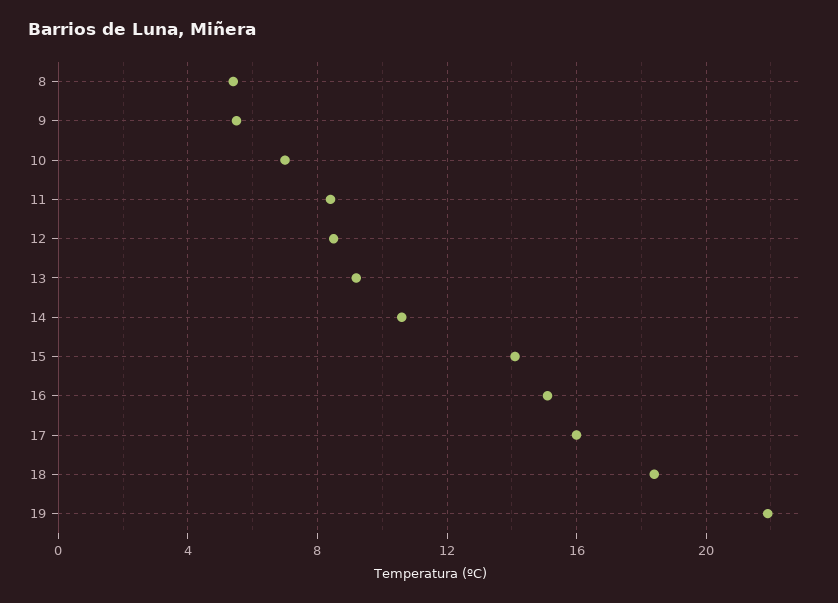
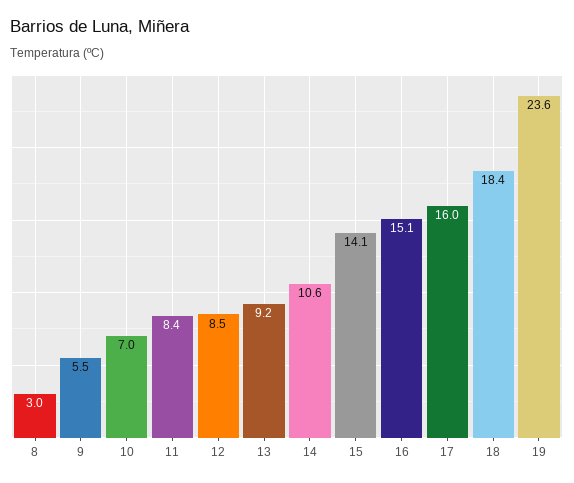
  {
-   "8": 5.5,
+   "8": 3,
    "9": 5.5,
    "10": 7,
    "11": 8.4,
    "12": 8.5,
    "13": 9.2,
    "14": 10.6,
    "15": 14.1,
    "16": 15.1,
    "17": 16,
    "18": 18.4,
-   "19": 22
+   "19": 23.6
  }

